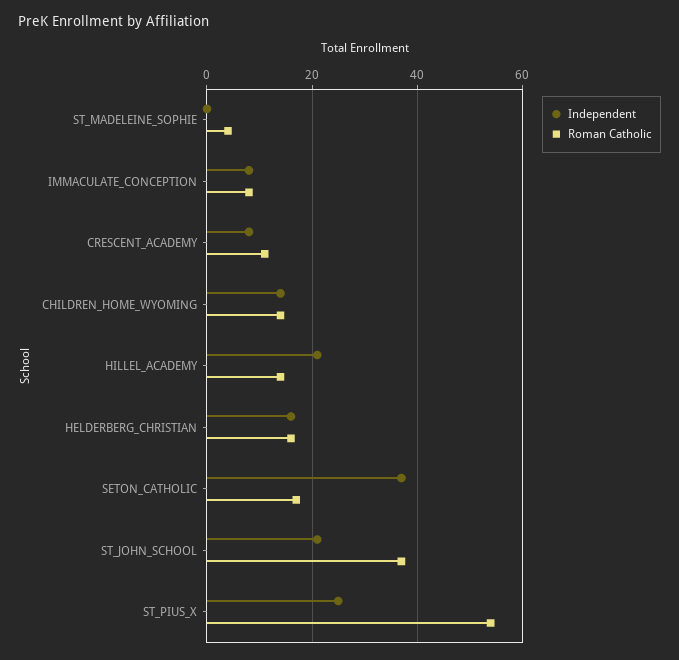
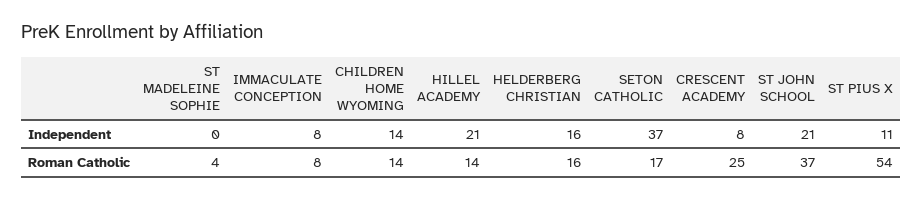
  {
    "Independent": {
      "ST_MADELEINE_SOPHIE": 0,
      "IMMACULATE_CONCEPTION": 8,
      "CRESCENT_ACADEMY": 8,
      "CHILDREN_HOME_WYOMING": 14,
      "HILLEL_ACADEMY": 21,
      "HELDERBERG_CHRISTIAN": 16,
      "SETON_CATHOLIC": 37,
      "ST_JOHN_SCHOOL": 21,
-     "ST_PIUS_X": 25
+     "ST_PIUS_X": 11
    },
    "Roman Catholic": {
      "ST_MADELEINE_SOPHIE": 4,
      "IMMACULATE_CONCEPTION": 8,
-     "CRESCENT_ACADEMY": 10,
+     "CRESCENT_ACADEMY": 25,
      "CHILDREN_HOME_WYOMING": 14,
      "HILLEL_ACADEMY": 14,
      "HELDERBERG_CHRISTIAN": 16,
      "SETON_CATHOLIC": 17,
      "ST_JOHN_SCHOOL": 37,
      "ST_PIUS_X": 54
    }
  }

